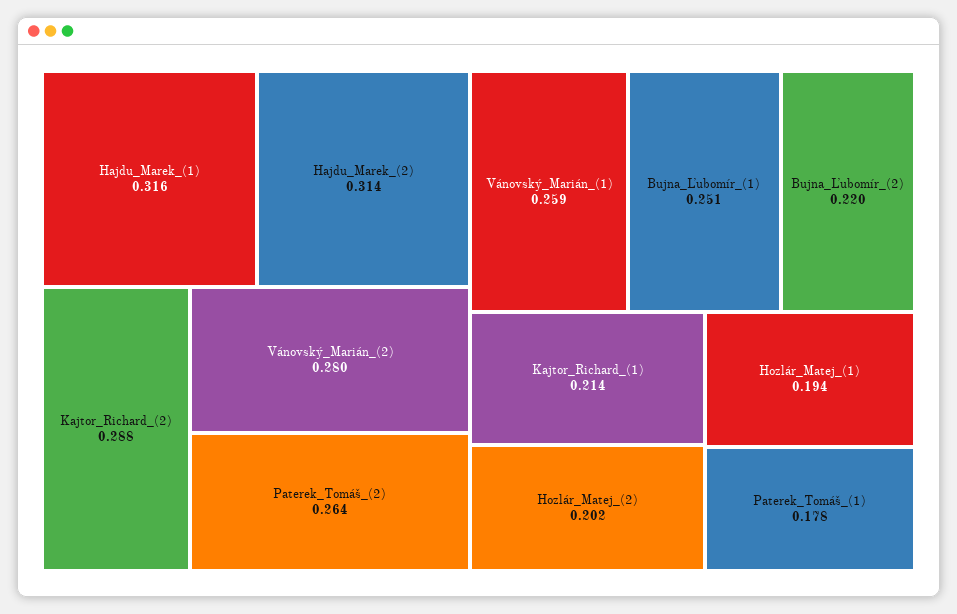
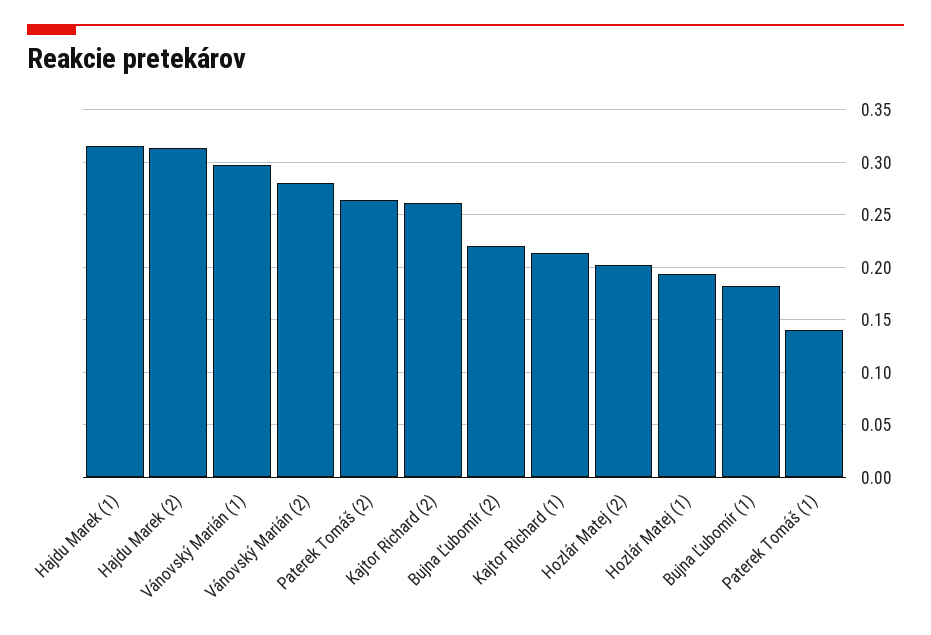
  {
    "Hajdu_Marek_(1)": 0.316,
    "Hajdu_Marek_(2)": 0.314,
-   "Kajtor_Richard_(2)": 0.288,
+   "Kajtor_Richard_(2)": 0.26,
    "Vánovský_Marián_(2)": 0.28,
    "Paterek_Tomáš_(2)": 0.264,
-   "Vánovský_Marián_(1)": 0.259,
+   "Vánovský_Marián_(1)": 0.3,
-   "Bujna_Ľubomír_(1)": 0.251,
+   "Bujna_Ľubomír_(1)": 0.18,
    "Bujna_Ľubomír_(2)": 0.22,
    "Kajtor_Richard_(1)": 0.214,
    "Hozlár_Matej_(2)": 0.202,
    "Hozlár_Matej_(1)": 0.194,
-   "Paterek_Tomáš_(1)": 0.178
+   "Paterek_Tomáš_(1)": 0.14
  }

